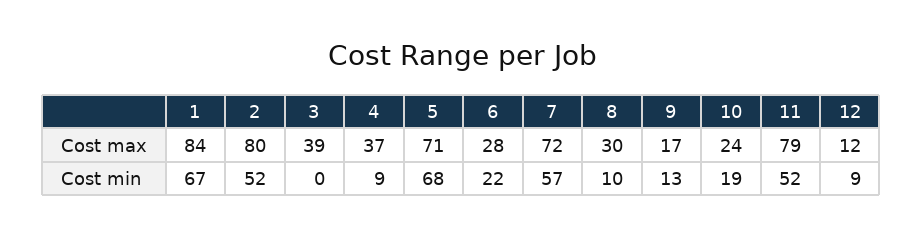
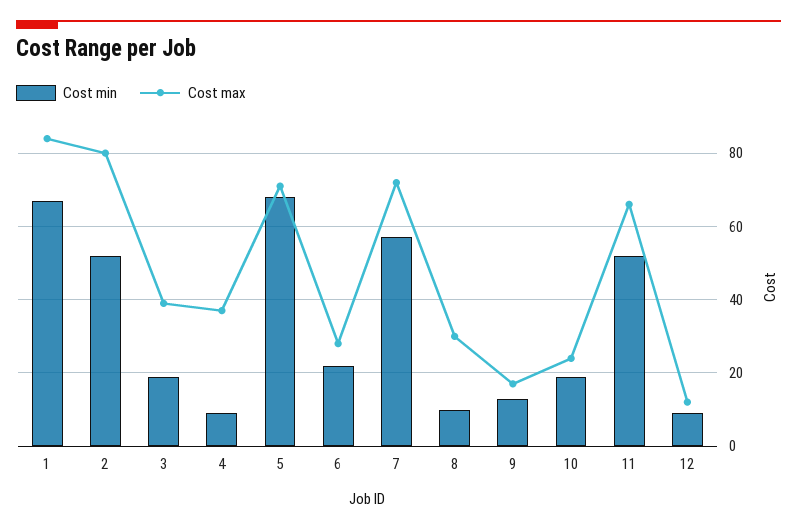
  {
    "Cost max": {
      "1": 84,
      "2": 80,
      "3": 39,
      "4": 37,
      "5": 71,
      "6": 28,
      "7": 72,
      "8": 30,
      "9": 17,
      "10": 24,
-     "11": 79,
+     "11": 65,
      "12": 12
    },
    "Cost min": {
      "1": 67,
      "2": 52,
-     "3": 0,
+     "3": 20,
      "4": 9,
      "5": 68,
      "6": 22,
      "7": 57,
      "8": 10,
      "9": 13,
      "10": 19,
      "11": 52,
      "12": 9
    }
  }

